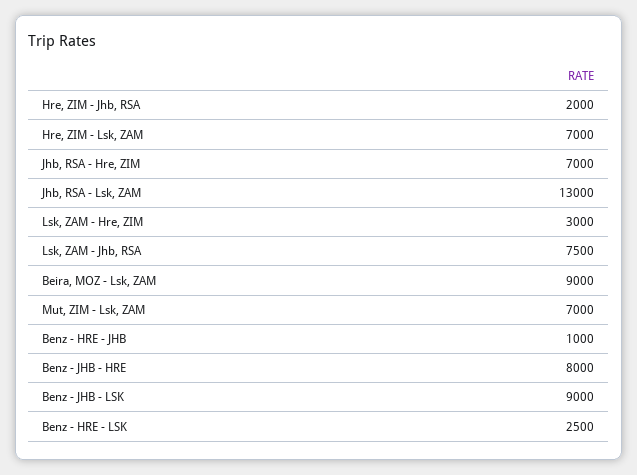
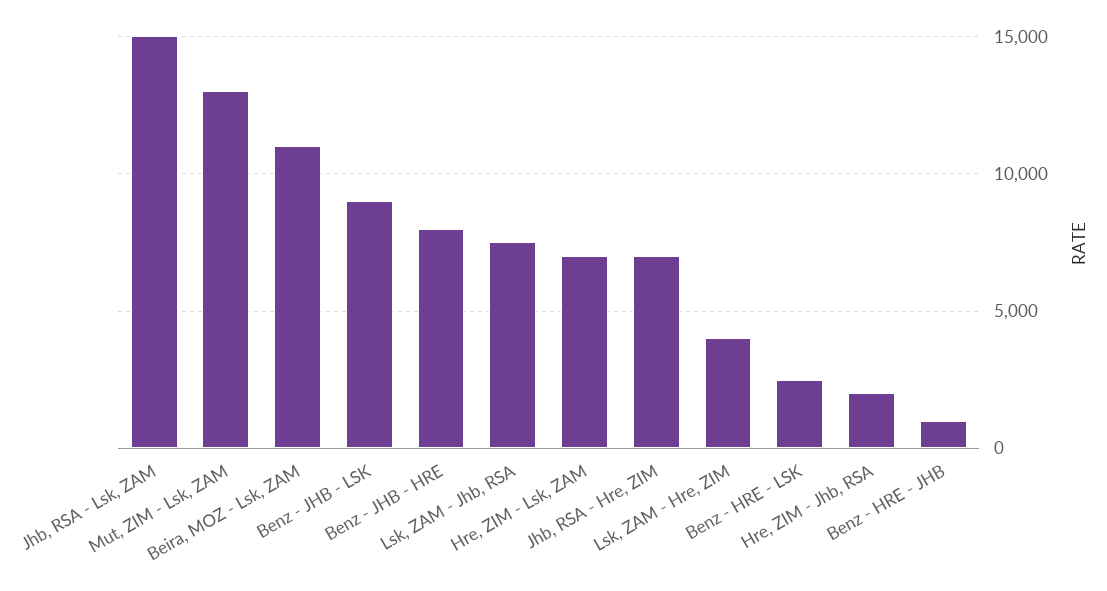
  {
    "Hre, ZIM - Jhb, RSA": 2000,
    "Hre, ZIM - Lsk, ZAM": 7000,
    "Jhb, RSA - Hre, ZIM": 7000,
-   "Jhb, RSA - Lsk, ZAM": 13000,
+   "Jhb, RSA - Lsk, ZAM": 15000,
-   "Lsk, ZAM - Hre, ZIM": 3000,
+   "Lsk, ZAM - Hre, ZIM": 4000,
    "Lsk, ZAM - Jhb, RSA": 7500,
-   "Beira, MOZ - Lsk, ZAM": 9000,
+   "Beira, MOZ - Lsk, ZAM": 11000,
-   "Mut, ZIM - Lsk, ZAM": 7000,
+   "Mut, ZIM - Lsk, ZAM": 13000,
    "Benz - HRE - JHB": 1000,
    "Benz - JHB - HRE": 8000,
    "Benz - JHB - LSK": 9000,
    "Benz - HRE - LSK": 2500
  }

